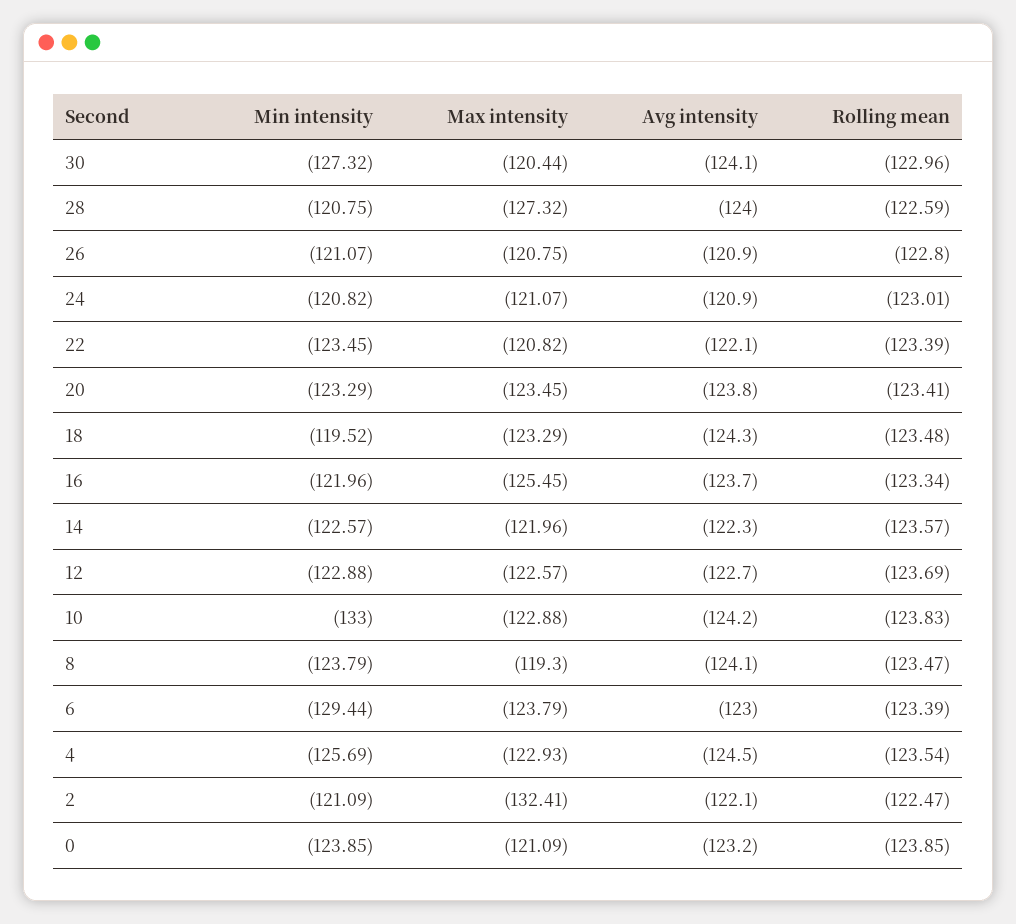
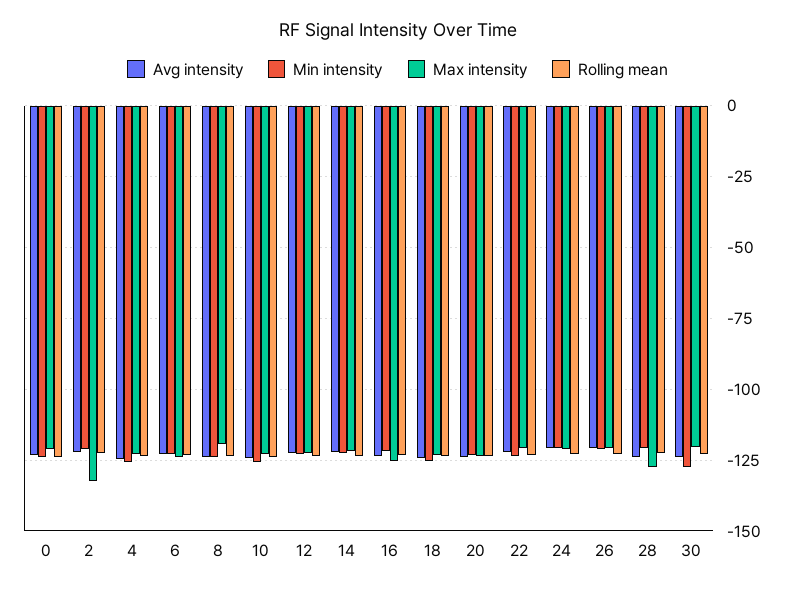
  {
    "Min intensity": {
      "30": -127.32,
      "28": -120.75,
      "26": -121.07,
      "24": -120.82,
      "22": -123.45,
      "20": -123.29,
-     "18": -119.52,
+     "18": -125,
      "16": -121.96,
      "14": -122.57,
      "12": -122.88,
-     "10": -133,
+     "10": -125,
      "8": -123.79,
-     "6": -129.44,
+     "6": -122.5,
      "4": -125.69,
      "2": -121.09,
      "0": -123.85
    },
    "Max intensity": {
      "30": -120.44,
      "28": -127.32,
      "26": -120.75,
      "24": -121.07,
      "22": -120.82,
      "20": -123.45,
      "18": -123.29,
      "16": -125.45,
      "14": -121.96,
      "12": -122.57,
      "10": -122.88,
      "8": -119.3,
      "6": -123.79,
      "4": -122.93,
      "2": -132.41,
      "0": -121.09
    },
    "Avg intensity": {
      "30": -124.1,
      "28": -124,
      "26": -120.9,
      "24": -120.9,
      "22": -122.1,
      "20": -123.8,
      "18": -124.3,
      "16": -123.7,
      "14": -122.3,
      "12": -122.7,
      "10": -124.2,
      "8": -124.1,
      "6": -123,
      "4": -124.5,
      "2": -122.1,
      "0": -123.2
    },
    "Rolling mean": {
      "30": -122.96,
      "28": -122.59,
      "26": -122.8,
      "24": -123.01,
      "22": -123.39,
      "20": -123.41,
      "18": -123.48,
      "16": -123.34,
      "14": -123.57,
      "12": -123.69,
      "10": -123.83,
      "8": -123.47,
      "6": -123.39,
      "4": -123.54,
      "2": -122.47,
      "0": -123.85
    }
  }

